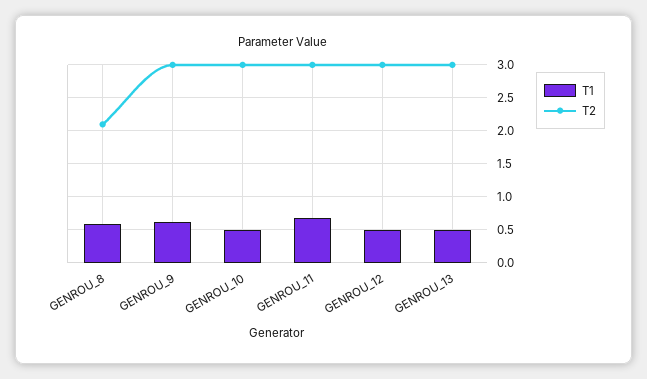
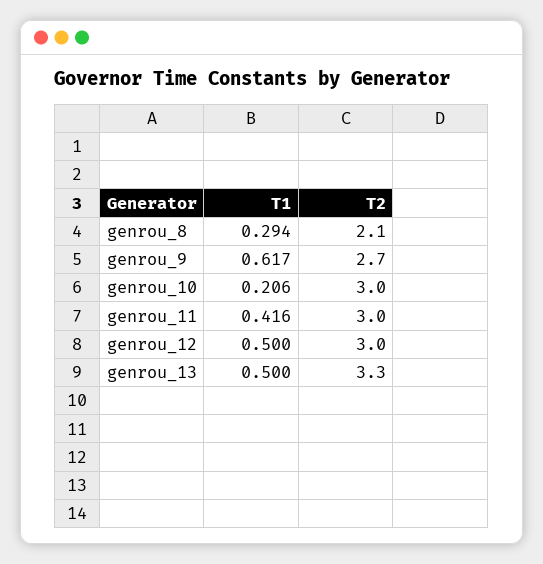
  {
    "T1": {
-     "GENROU_8": 0.6,
+     "GENROU_8": 0.294,
      "GENROU_9": 0.617,
-     "GENROU_10": 0.5,
+     "GENROU_10": 0.206,
-     "GENROU_11": 0.7,
+     "GENROU_11": 0.416,
      "GENROU_12": 0.5,
      "GENROU_13": 0.5
    },
    "T2": {
      "GENROU_8": 2.1,
-     "GENROU_9": 3,
+     "GENROU_9": 2.7,
      "GENROU_10": 3,
      "GENROU_11": 3,
      "GENROU_12": 3,
-     "GENROU_13": 3
+     "GENROU_13": 3.3
    }
  }

